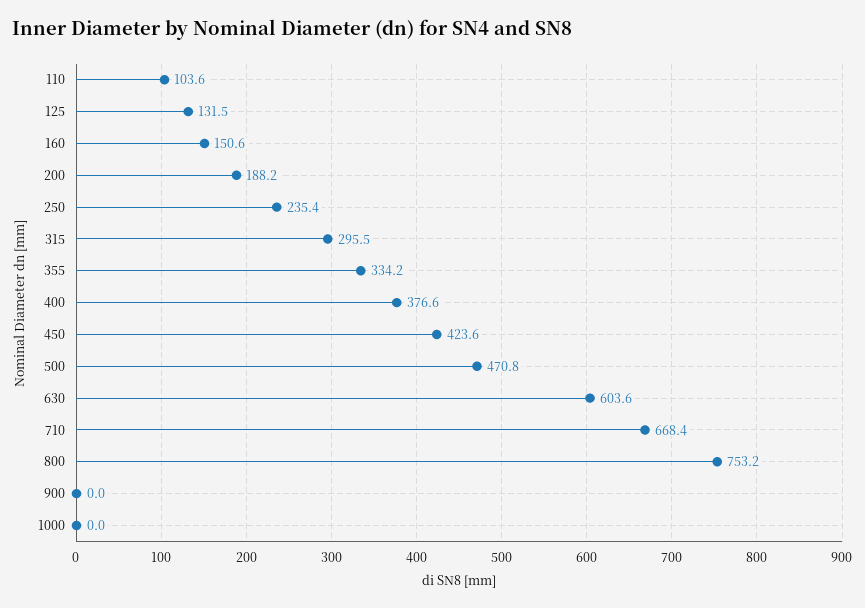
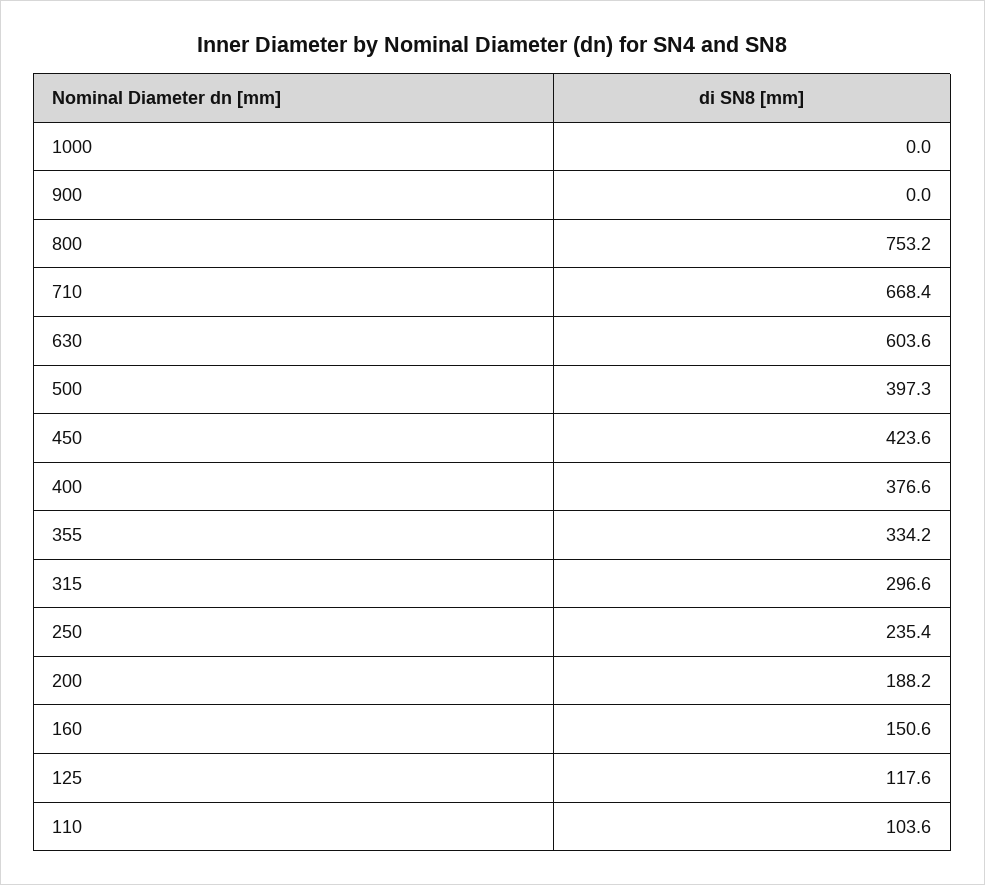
  {
    "110": 103.6,
-   "125": 131.5,
+   "125": 117.6,
    "160": 150.6,
    "200": 188.2,
    "250": 235.4,
-   "315": 295.5,
+   "315": 296.6,
    "355": 334.2,
    "400": 376.6,
    "450": 423.6,
-   "500": 470.8,
+   "500": 397.3,
    "630": 603.6,
    "710": 668.4,
    "800": 753.2,
    "900": 0,
    "1000": 0
  }

